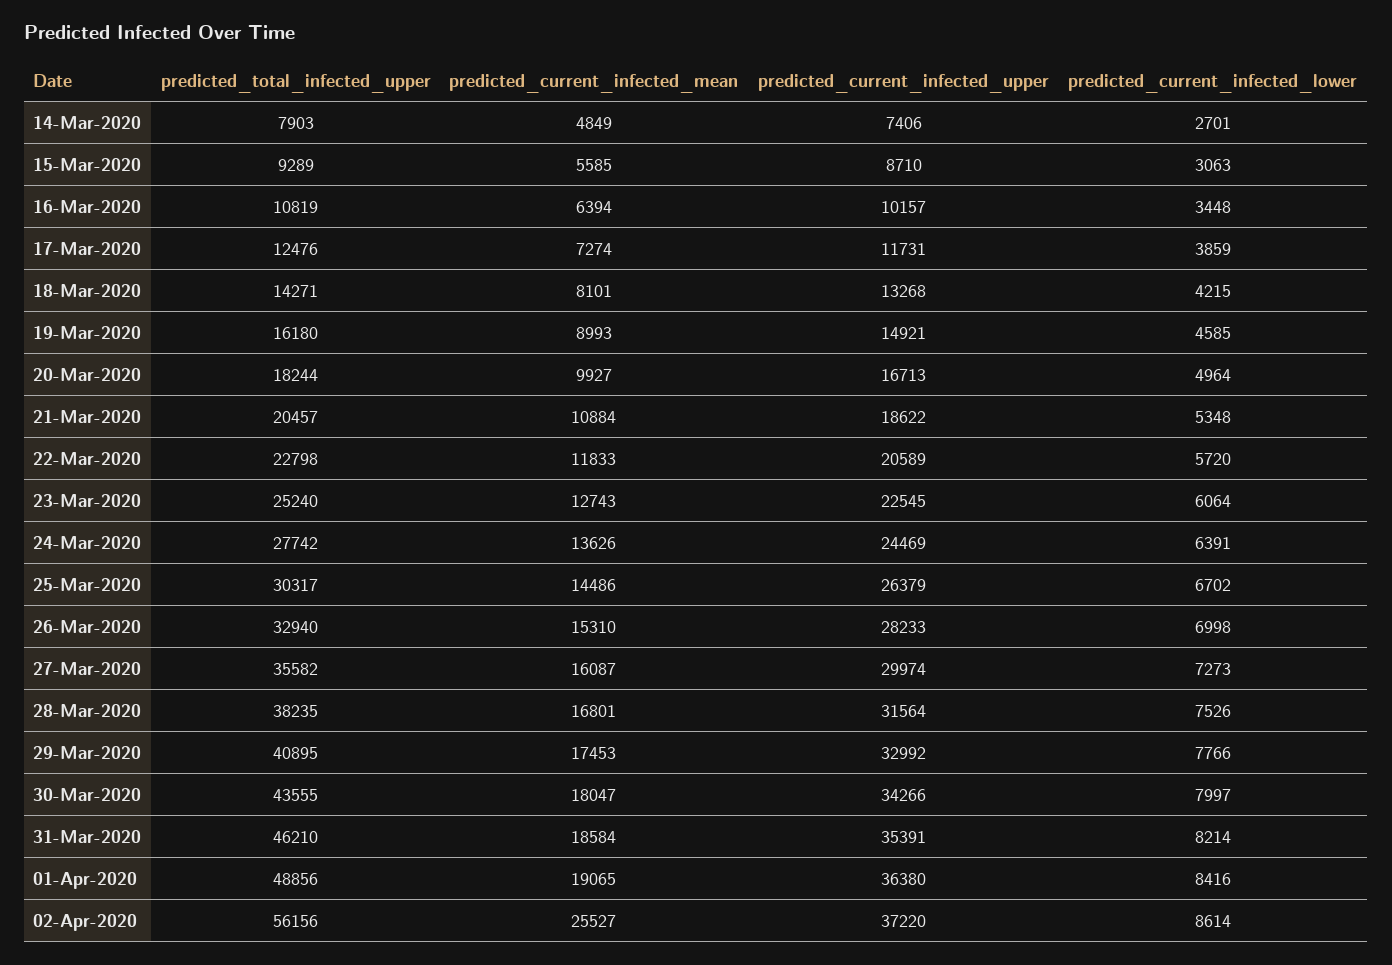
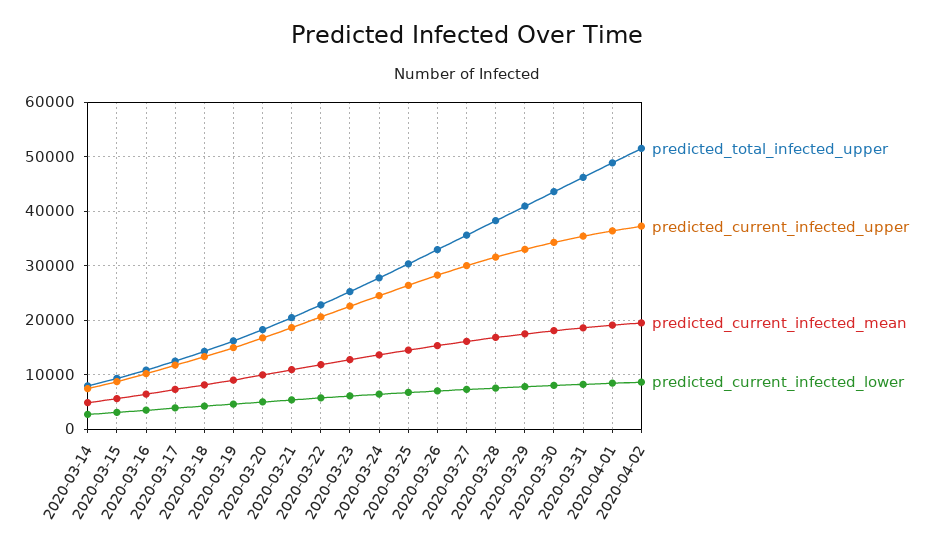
  {
    "predicted_total_infected_upper": {
      "14-Mar-2020": 7903,
      "15-Mar-2020": 9289,
      "16-Mar-2020": 10819,
      "17-Mar-2020": 12476,
      "18-Mar-2020": 14271,
      "19-Mar-2020": 16180,
      "20-Mar-2020": 18244,
      "21-Mar-2020": 20457,
      "22-Mar-2020": 22798,
      "23-Mar-2020": 25240,
      "24-Mar-2020": 27742,
      "25-Mar-2020": 30317,
      "26-Mar-2020": 32940,
      "27-Mar-2020": 35582,
      "28-Mar-2020": 38235,
      "29-Mar-2020": 40895,
      "30-Mar-2020": 43555,
      "31-Mar-2020": 46210,
      "01-Apr-2020": 48856,
-     "02-Apr-2020": 56156
+     "02-Apr-2020": 52000
    },
    "predicted_current_infected_mean": {
      "14-Mar-2020": 4849,
      "15-Mar-2020": 5585,
      "16-Mar-2020": 6394,
      "17-Mar-2020": 7274,
      "18-Mar-2020": 8101,
      "19-Mar-2020": 8993,
      "20-Mar-2020": 9927,
      "21-Mar-2020": 10884,
      "22-Mar-2020": 11833,
      "23-Mar-2020": 12743,
      "24-Mar-2020": 13626,
      "25-Mar-2020": 14486,
      "26-Mar-2020": 15310,
      "27-Mar-2020": 16087,
      "28-Mar-2020": 16801,
      "29-Mar-2020": 17453,
      "30-Mar-2020": 18047,
      "31-Mar-2020": 18584,
      "01-Apr-2020": 19065,
-     "02-Apr-2020": 25527
+     "02-Apr-2020": 20000
    },
    "predicted_current_infected_upper": {
      "14-Mar-2020": 7406,
      "15-Mar-2020": 8710,
      "16-Mar-2020": 10157,
      "17-Mar-2020": 11731,
      "18-Mar-2020": 13268,
      "19-Mar-2020": 14921,
      "20-Mar-2020": 16713,
      "21-Mar-2020": 18622,
      "22-Mar-2020": 20589,
      "23-Mar-2020": 22545,
      "24-Mar-2020": 24469,
      "25-Mar-2020": 26379,
      "26-Mar-2020": 28233,
      "27-Mar-2020": 29974,
      "28-Mar-2020": 31564,
      "29-Mar-2020": 32992,
      "30-Mar-2020": 34266,
      "31-Mar-2020": 35391,
      "01-Apr-2020": 36380,
      "02-Apr-2020": 37220
    },
    "predicted_current_infected_lower": {
      "14-Mar-2020": 2701,
      "15-Mar-2020": 3063,
      "16-Mar-2020": 3448,
      "17-Mar-2020": 3859,
      "18-Mar-2020": 4215,
      "19-Mar-2020": 4585,
      "20-Mar-2020": 4964,
      "21-Mar-2020": 5348,
      "22-Mar-2020": 5720,
      "23-Mar-2020": 6064,
      "24-Mar-2020": 6391,
      "25-Mar-2020": 6702,
      "26-Mar-2020": 6998,
      "27-Mar-2020": 7273,
      "28-Mar-2020": 7526,
      "29-Mar-2020": 7766,
      "30-Mar-2020": 7997,
      "31-Mar-2020": 8214,
      "01-Apr-2020": 8416,
      "02-Apr-2020": 8614
    }
  }

